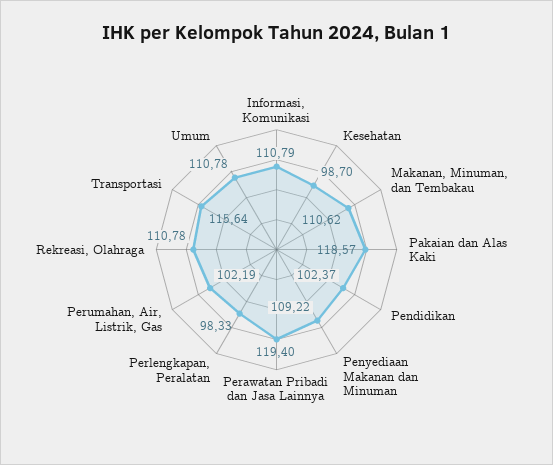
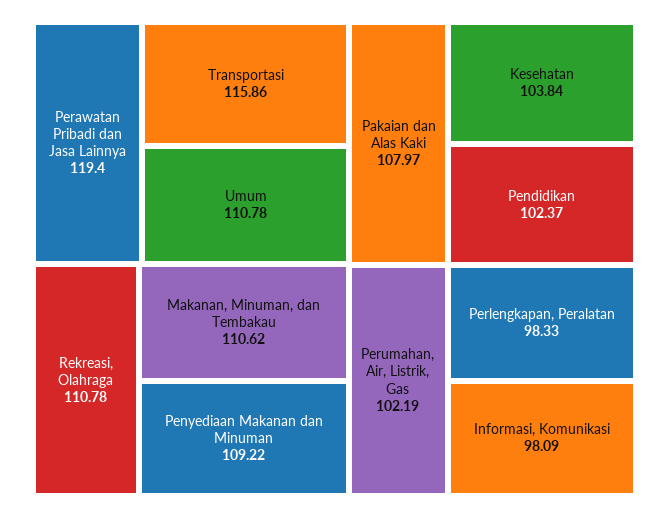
  {
-   "Informasi, Komunikasi": 110.79,
+   "Informasi, Komunikasi": 98.09,
-   "Kesehatan": 98.7,
+   "Kesehatan": 103.84,
    "Makanan, Minuman, dan Tembakau": 110.62,
-   "Pakaian dan Alas Kaki": 118.57,
+   "Pakaian dan Alas Kaki": 107.97,
    "Pendidikan": 102.37,
    "Penyediaan Makanan dan Minuman": 109.22,
    "Perawatan Pribadi dan Jasa Lainnya": 119.4,
    "Perlengkapan, Peralatan": 98.33,
    "Perumahan, Air, Listrik, Gas": 102.19,
    "Rekreasi, Olahraga": 110.78,
-   "Transportasi": 115.64,
+   "Transportasi": 115.86,
    "Umum": 110.78
  }

